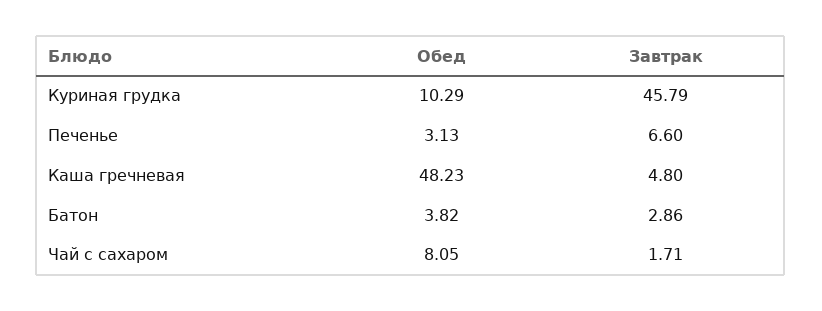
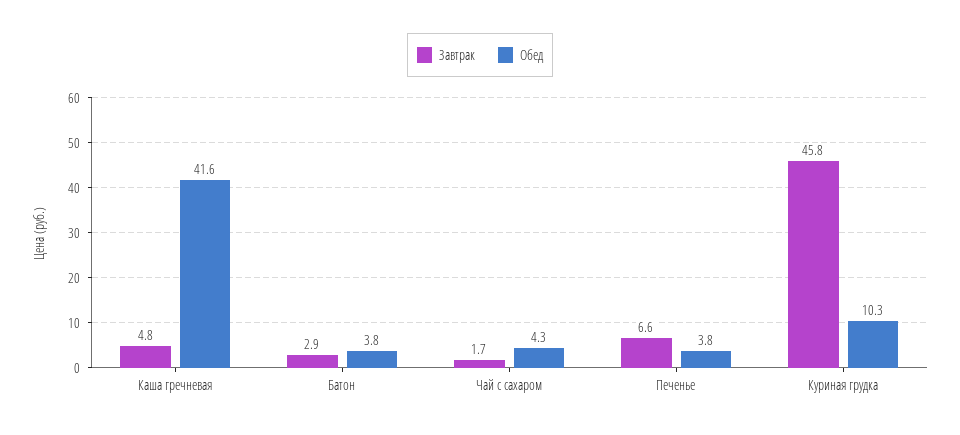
  {
    "Обед": {
      "Куриная грудка": 10.29,
-     "Печенье": 3.13,
+     "Печенье": 3.8,
-     "Каша гречневая": 48.23,
+     "Каша гречневая": 41.6,
      "Батон": 3.82,
-     "Чай с сахаром": 8.05
+     "Чай с сахаром": 4.3
    },
    "Завтрак": {
      "Куриная грудка": 45.79,
      "Печенье": 6.6,
      "Каша гречневая": 4.8,
      "Батон": 2.86,
      "Чай с сахаром": 1.71
    }
  }

